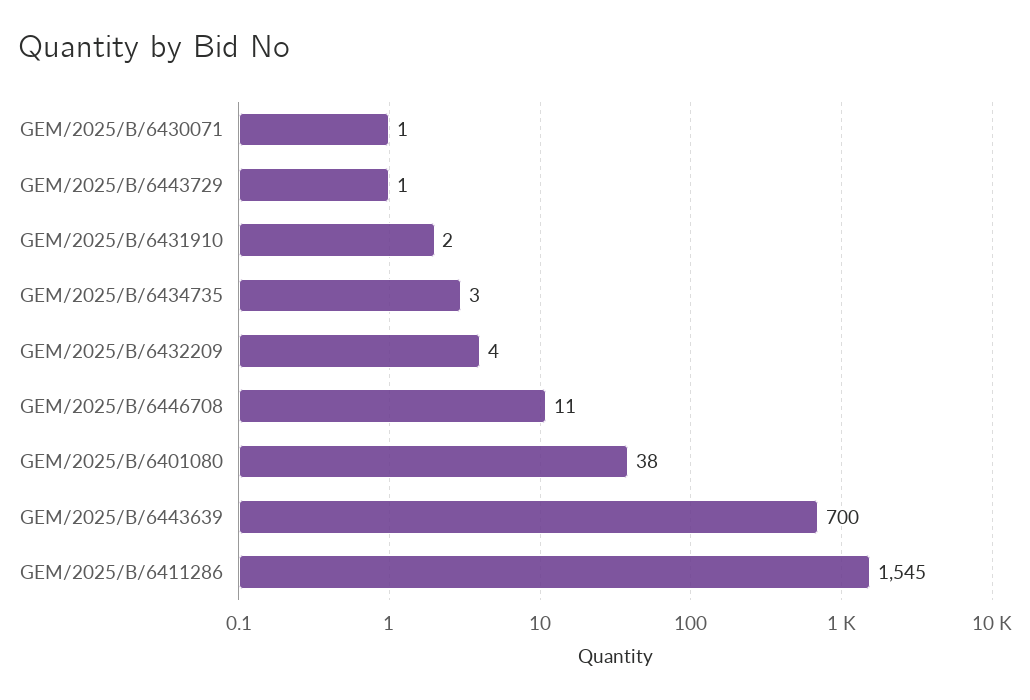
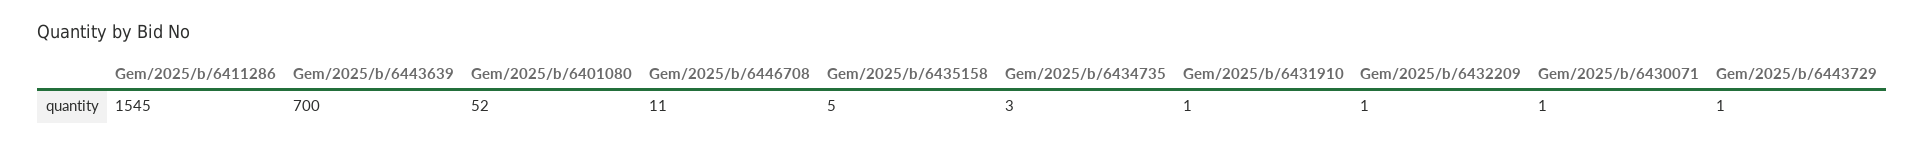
  {
    "GEM/2025/B/6430071": 1,
    "GEM/2025/B/6443729": 1,
-   "GEM/2025/B/6431910": 2,
+   "GEM/2025/B/6431910": 1,
    "GEM/2025/B/6434735": 3,
-   "GEM/2025/B/6432209": 4,
+   "GEM/2025/B/6432209": 1,
    "GEM/2025/B/6446708": 11,
-   "GEM/2025/B/6401080": 38,
+   "GEM/2025/B/6401080": 52,
    "GEM/2025/B/6443639": 700,
-   "GEM/2025/B/6411286": 1545
+   "GEM/2025/B/6411286": 1545,
+   "Gem/2025/b/6435158": 5
  }

